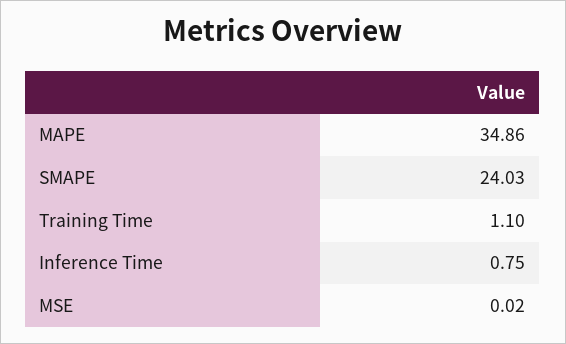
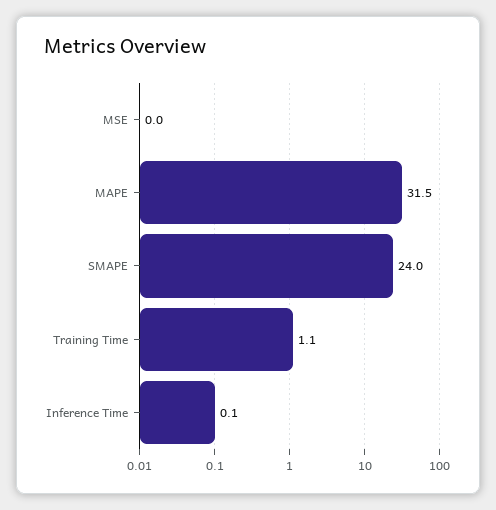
  {
-   "MAPE": 34.86,
+   "MAPE": 31.5,
    "SMAPE": 24.03,
    "Training Time": 1.1,
-   "Inference Time": 0.75,
+   "Inference Time": 0.1,
    "MSE": 0.02
  }

